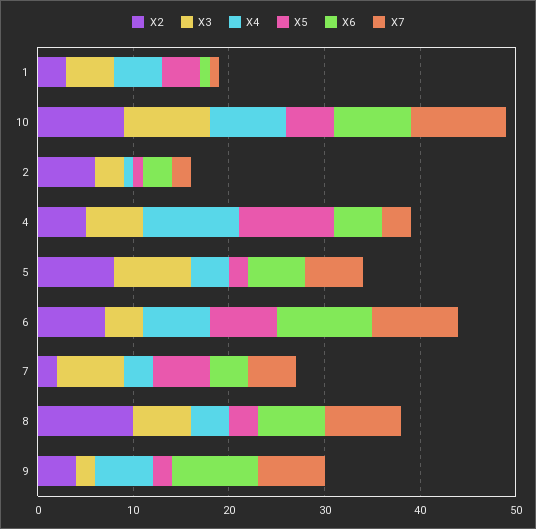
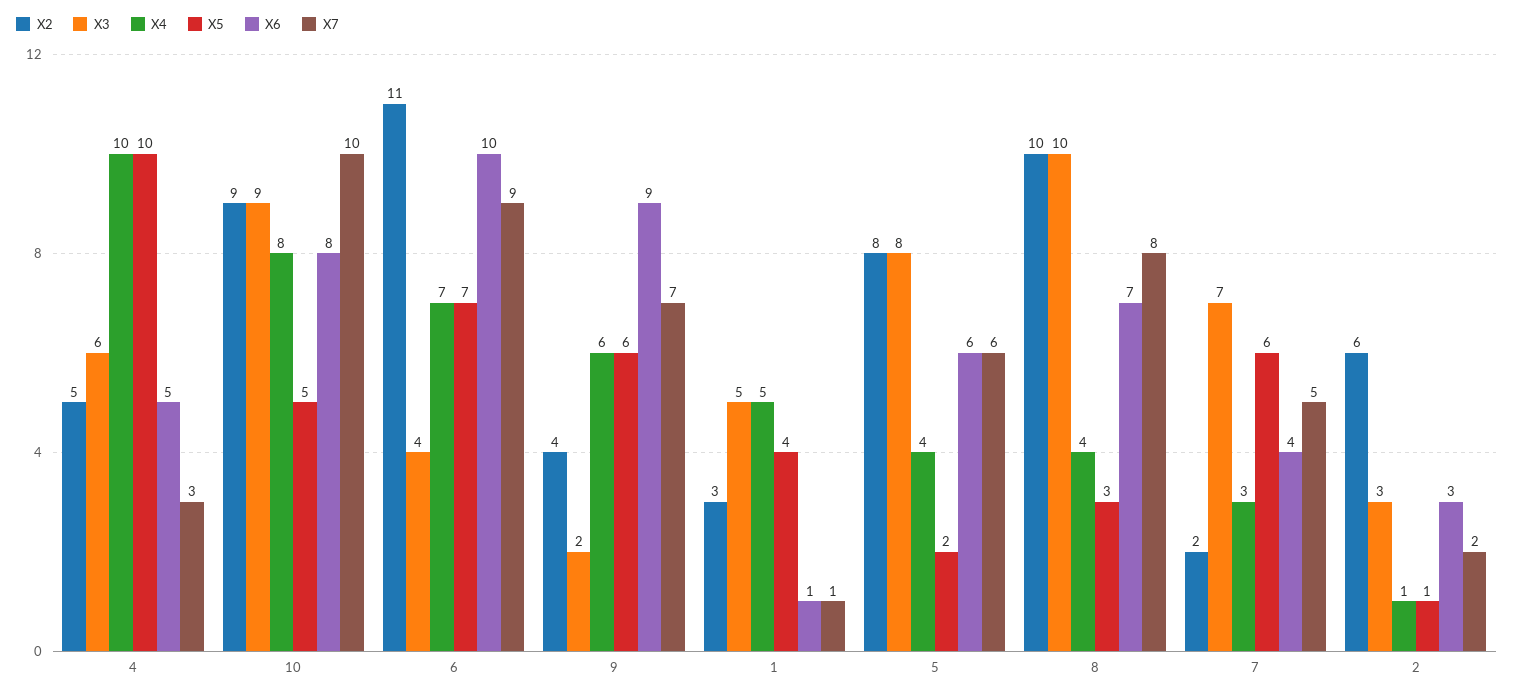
  {
    "X2": {
      "1": 3,
      "10": 9,
      "2": 6,
      "4": 5,
      "5": 8,
-     "6": 7,
+     "6": 11,
      "7": 2,
      "8": 10,
      "9": 4
    },
    "X3": {
      "1": 5,
      "10": 9,
      "2": 3,
      "4": 6,
      "5": 8,
      "6": 4,
      "7": 7,
-     "8": 6,
+     "8": 10,
      "9": 2
    },
    "X4": {
      "1": 5,
      "10": 8,
      "2": 1,
      "4": 10,
      "5": 4,
      "6": 7,
      "7": 3,
      "8": 4,
      "9": 6
    },
    "X5": {
      "1": 4,
      "10": 5,
      "2": 1,
      "4": 10,
      "5": 2,
      "6": 7,
      "7": 6,
      "8": 3,
-     "9": 2
+     "9": 6
    },
    "X6": {
      "1": 1,
      "10": 8,
      "2": 3,
      "4": 5,
      "5": 6,
      "6": 10,
      "7": 4,
      "8": 7,
      "9": 9
    },
    "X7": {
      "1": 1,
      "10": 10,
      "2": 2,
      "4": 3,
      "5": 6,
      "6": 9,
      "7": 5,
      "8": 8,
      "9": 7
    }
  }

